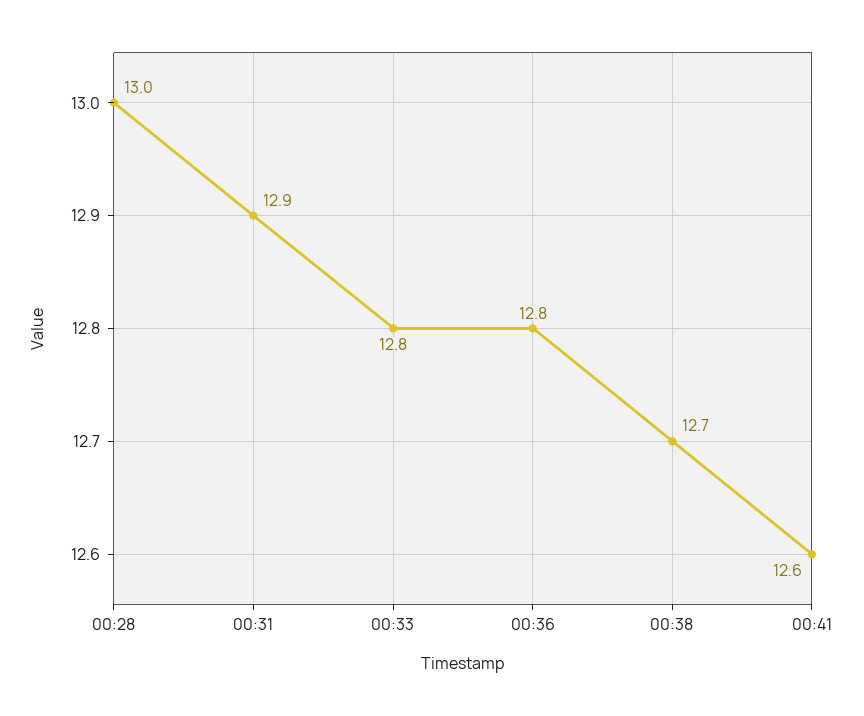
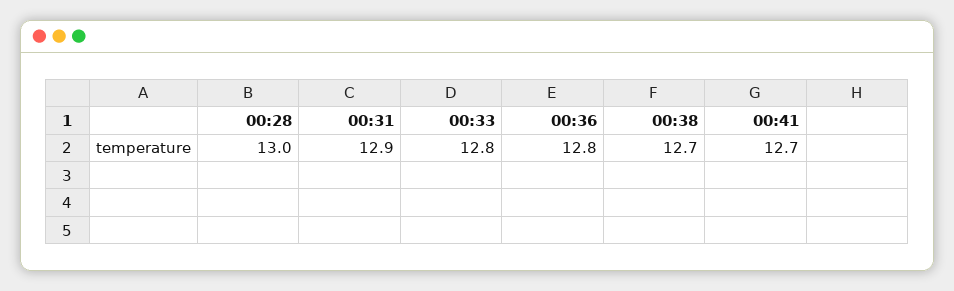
  {
    "00:28": 13,
    "00:31": 12.9,
    "00:33": 12.8,
    "00:36": 12.8,
    "00:38": 12.7,
-   "00:41": 12.6
+   "00:41": 12.7
  }

